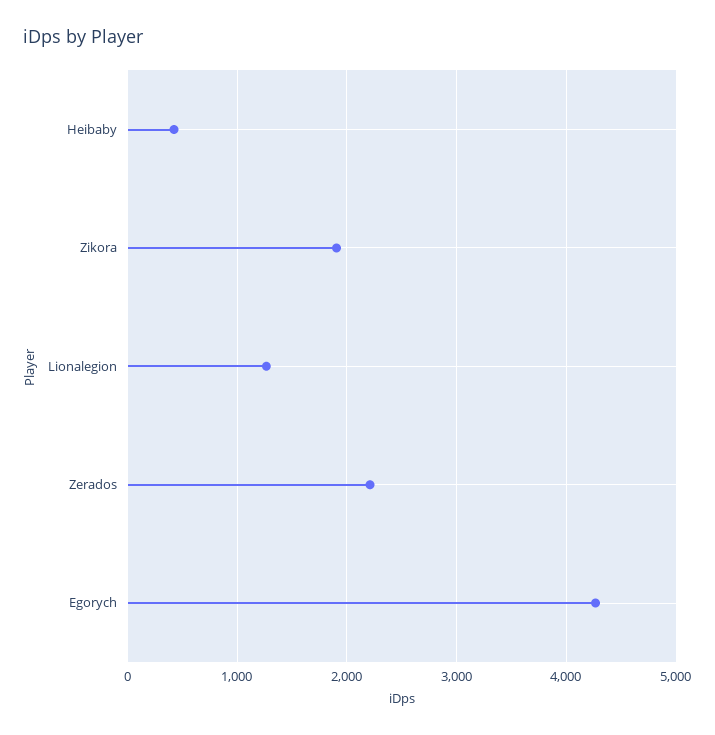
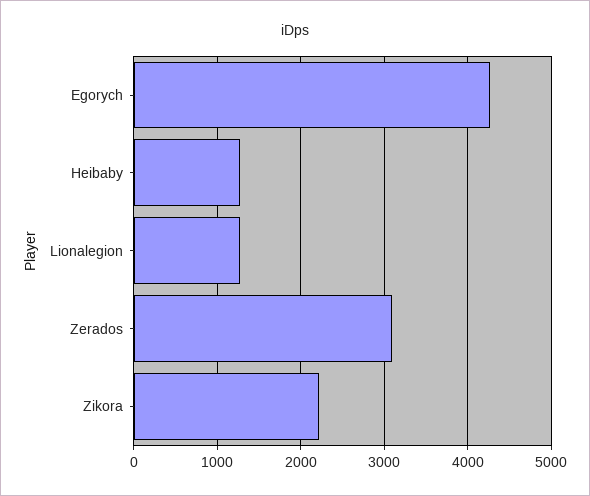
  {
-   "Heibaby": 400,
+   "Heibaby": 1300,
-   "Zikora": 1900,
+   "Zikora": 2200,
    "Lionalegion": 1300,
-   "Zerados": 2200,
+   "Zerados": 3100,
    "Egorych": 4300
  }

